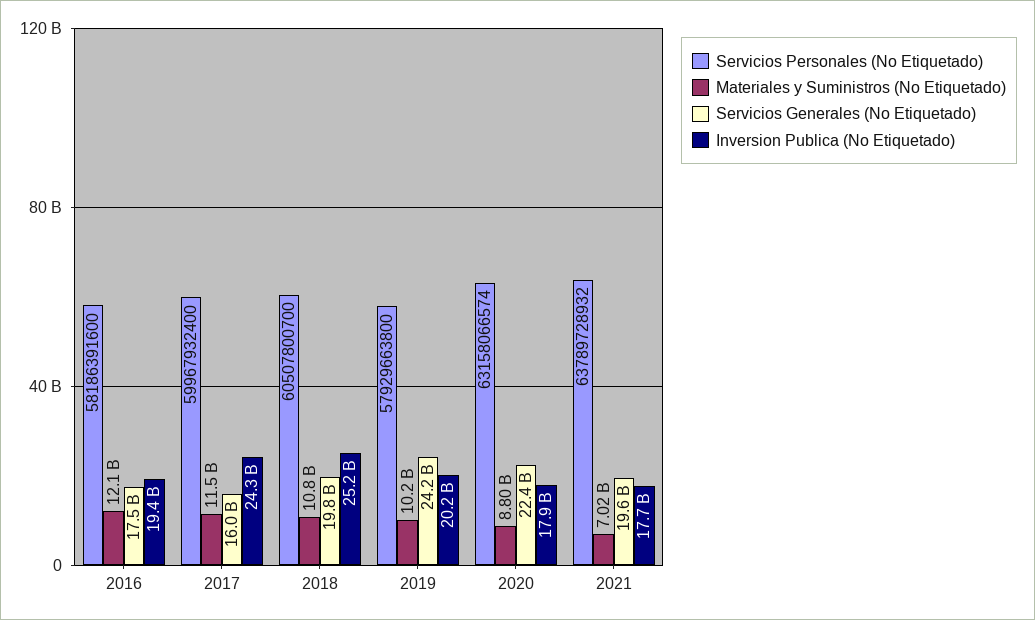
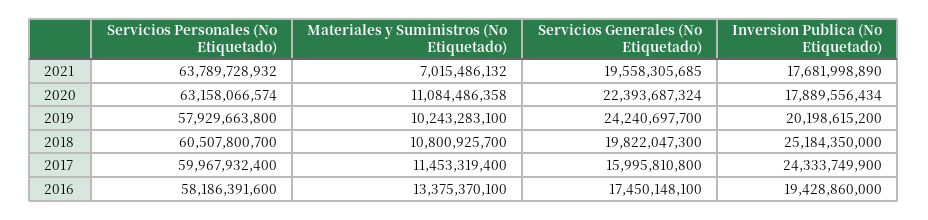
  {
    "Servicios Personales (No Etiquetado)": {
      "2016": 58186391600,
      "2017": 59967932400,
      "2018": 60507800700,
      "2019": 57929663800,
      "2020": 63158066574,
      "2021": 63789728932
    },
    "Materiales y Suministros (No Etiquetado)": {
-     "2016": 12100000000,
+     "2016": 13375370100,
      "2017": 11453319400,
      "2018": 10800925700,
      "2019": 10243283100,
-     "2020": 8800000000,
+     "2020": 11084486358,
      "2021": 7015486132
    },
    "Servicios Generales (No Etiquetado)": {
      "2016": 17450148100,
      "2017": 15995810800,
      "2018": 19822047300,
      "2019": 24240697700,
      "2020": 22393687324,
      "2021": 19558305685
    },
    "Inversion Publica (No Etiquetado)": {
      "2016": 19428860000,
      "2017": 24333749900,
      "2018": 25184350000,
      "2019": 20198615200,
      "2020": 17889556434,
      "2021": 17681998890
    }
  }

